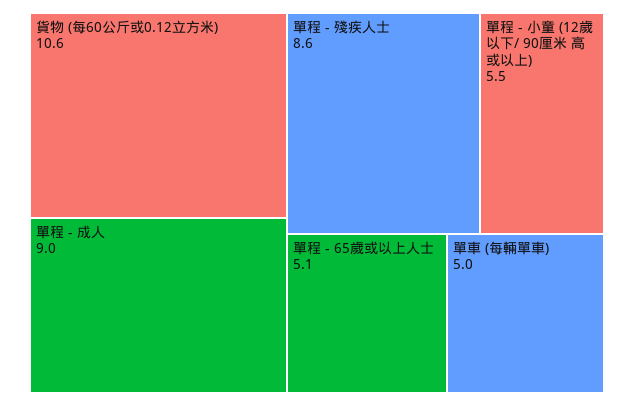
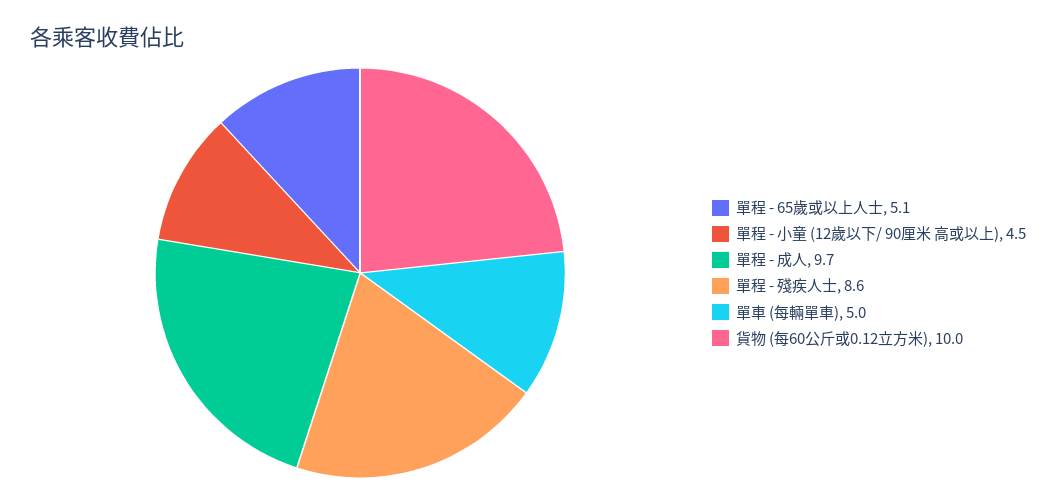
  {
-   "貨物 (每60公斤或0.12立方米)": 10.6,
+   "貨物 (每60公斤或0.12立方米)": 10,
-   "單程 - 成人": 9,
+   "單程 - 成人": 9.7,
    "單程 - 殘疾人士": 8.6,
-   "單程 - 小童 (12歲以下/ 90厘米 高或以上)": 5.5,
+   "單程 - 小童 (12歲以下/ 90厘米 高或以上)": 4.5,
    "單程 - 65歲或以上人士": 5.1,
    "單車 (每輛單車)": 5
  }

